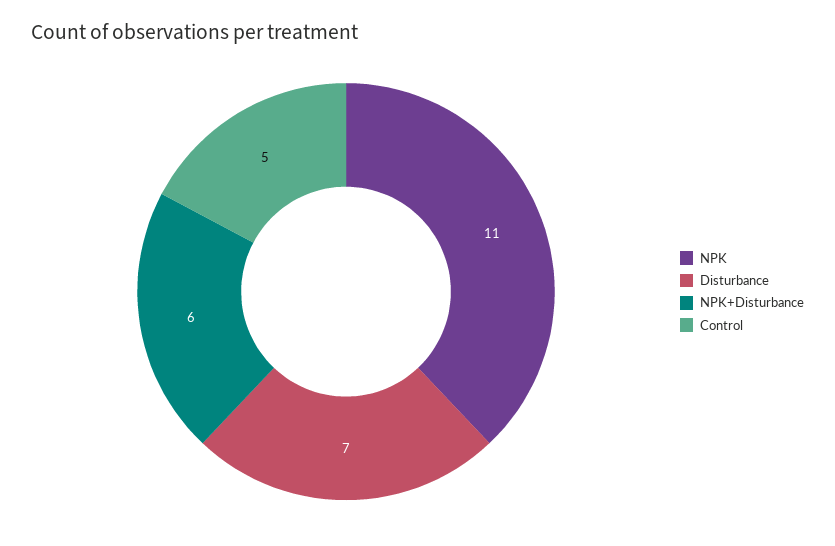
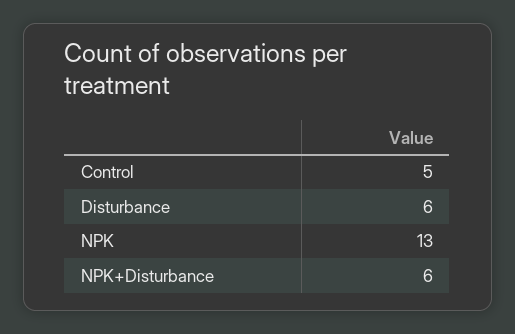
  {
-   "NPK": 11,
+   "NPK": 13,
-   "Disturbance": 7,
+   "Disturbance": 6,
    "NPK+Disturbance": 6,
    "Control": 5
  }

